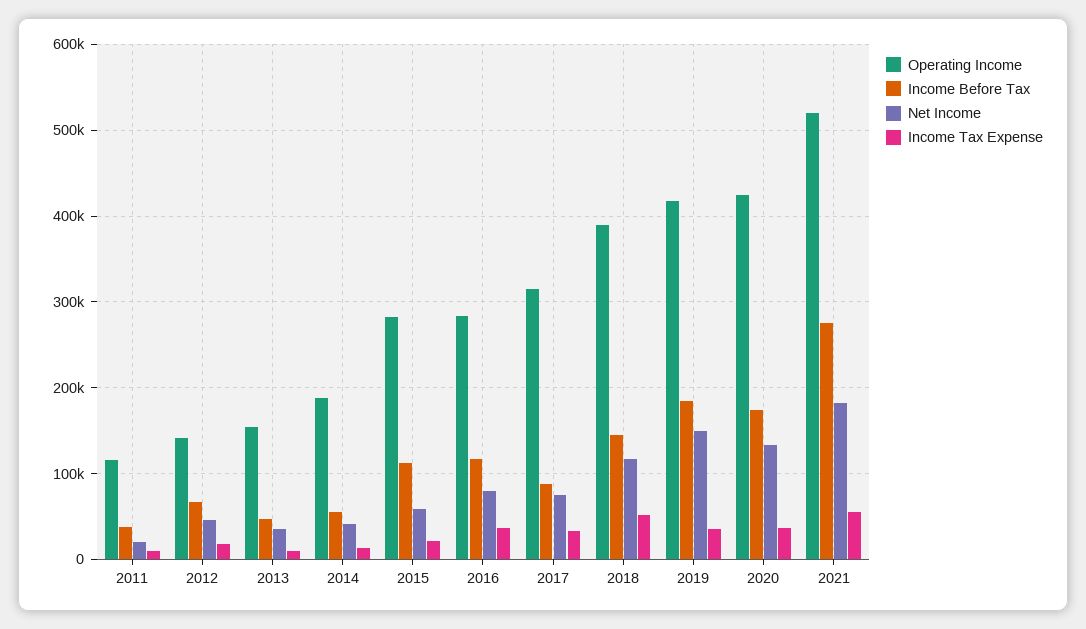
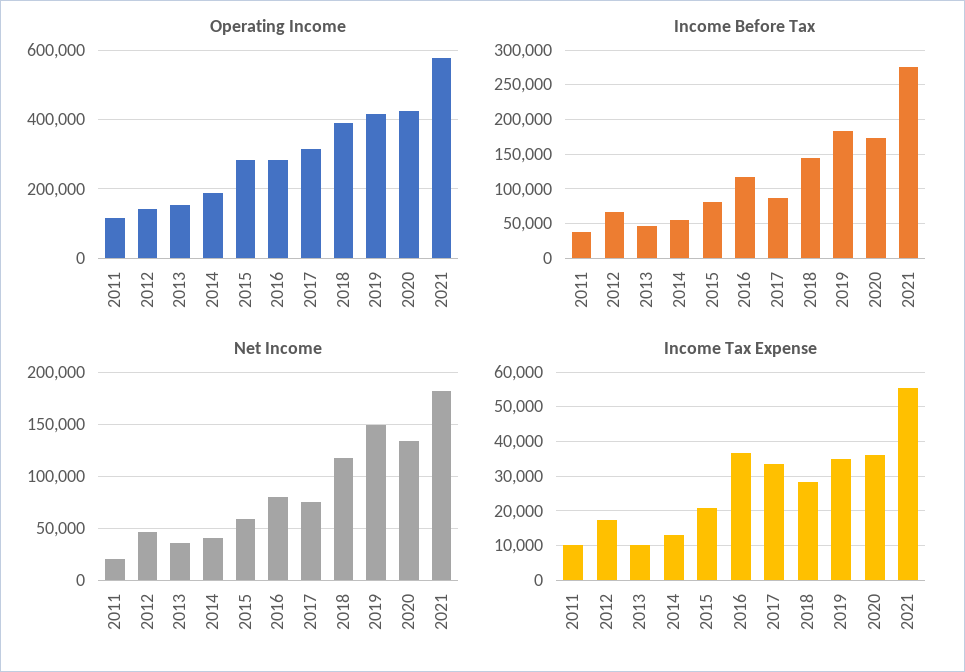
  {
    "Operating Income": {
      "2011": 120000,
      "2012": 140000,
      "2013": 150000,
      "2014": 190000,
      "2015": 280000,
      "2016": 280000,
      "2017": 310000,
      "2018": 390000,
      "2019": 420000,
      "2020": 420000,
-     "2021": 520000
+     "2021": 580000
    },
    "Income Before Tax": {
      "2011": 40000,
      "2012": 70000,
      "2013": 50000,
      "2014": 60000,
-     "2015": 110000,
+     "2015": 80000,
      "2016": 120000,
      "2017": 90000,
      "2018": 150000,
      "2019": 180000,
      "2020": 170000,
      "2021": 280000
    },
    "Net Income": {
      "2011": 20000,
      "2012": 50000,
      "2013": 40000,
      "2014": 40000,
      "2015": 60000,
      "2016": 80000,
      "2017": 80000,
      "2018": 120000,
      "2019": 150000,
      "2020": 130000,
      "2021": 180000
    },
    "Income Tax Expense": {
      "2011": 10000,
      "2012": 18000,
      "2013": 10000,
      "2014": 14000,
      "2015": 20000,
      "2016": 36000,
      "2017": 34000,
-     "2018": 50000,
+     "2018": 28000,
      "2019": 36000,
      "2020": 36000,
      "2021": 56000
    }
  }

